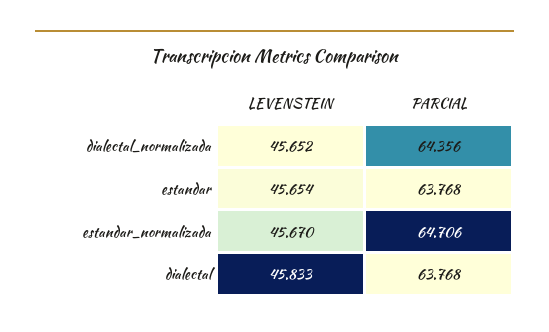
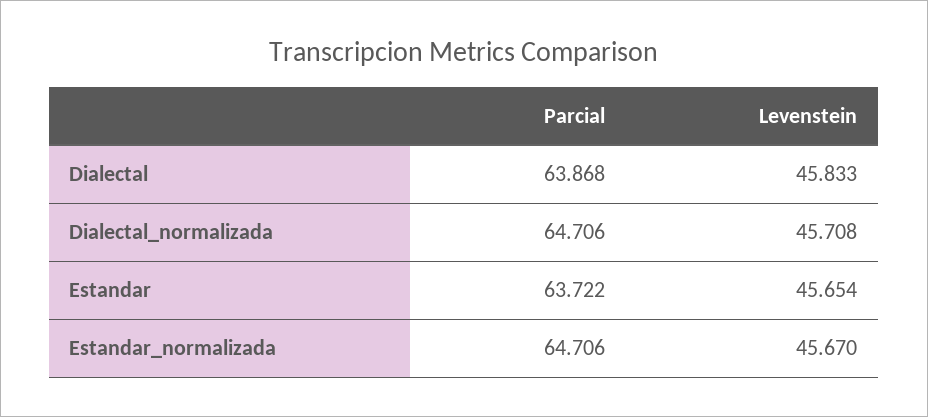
  {
    "LEVENSTEIN": {
-     "dialectal_normalizada": 45.652,
+     "dialectal_normalizada": 45.708,
      "estandar": 45.654,
      "estandar_normalizada": 45.67,
      "dialectal": 45.833
    },
    "PARCIAL": {
-     "dialectal_normalizada": 64.356,
+     "dialectal_normalizada": 64.706,
-     "estandar": 63.768,
+     "estandar": 63.722,
      "estandar_normalizada": 64.706,
-     "dialectal": 63.768
+     "dialectal": 63.868
    }
  }

